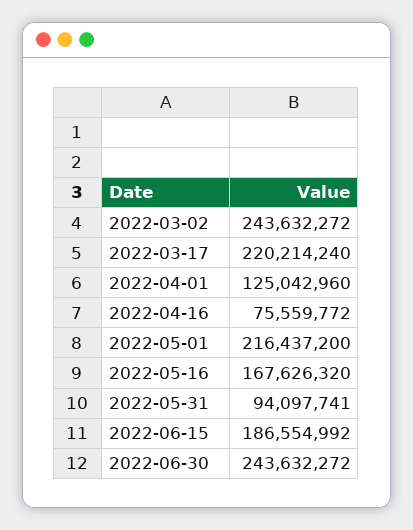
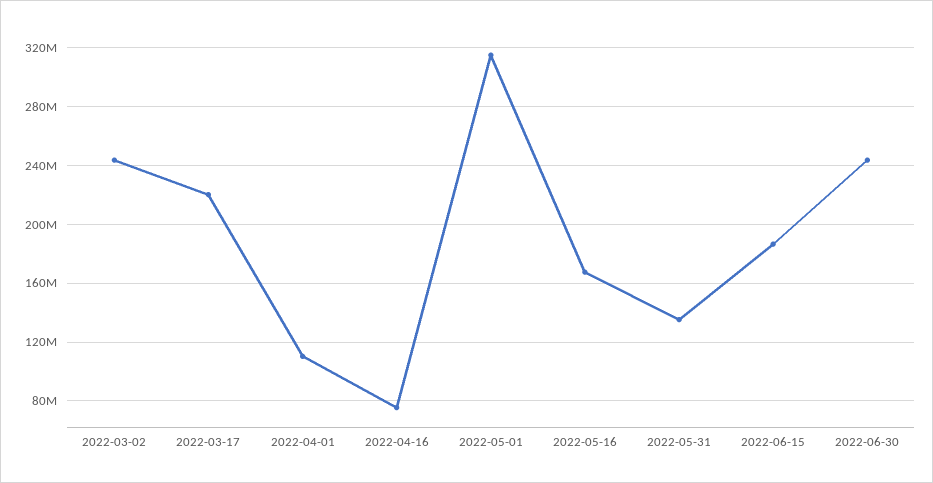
  {
    "2022-03-02": 243632272,
    "2022-03-17": 220214240,
-   "2022-04-01": 125042960,
+   "2022-04-01": 110000000,
    "2022-04-16": 75559772,
-   "2022-05-01": 216437200,
+   "2022-05-01": 315000000,
    "2022-05-16": 167626320,
-   "2022-05-31": 94097741,
+   "2022-05-31": 135000000,
    "2022-06-15": 186554992,
    "2022-06-30": 243632272
  }

